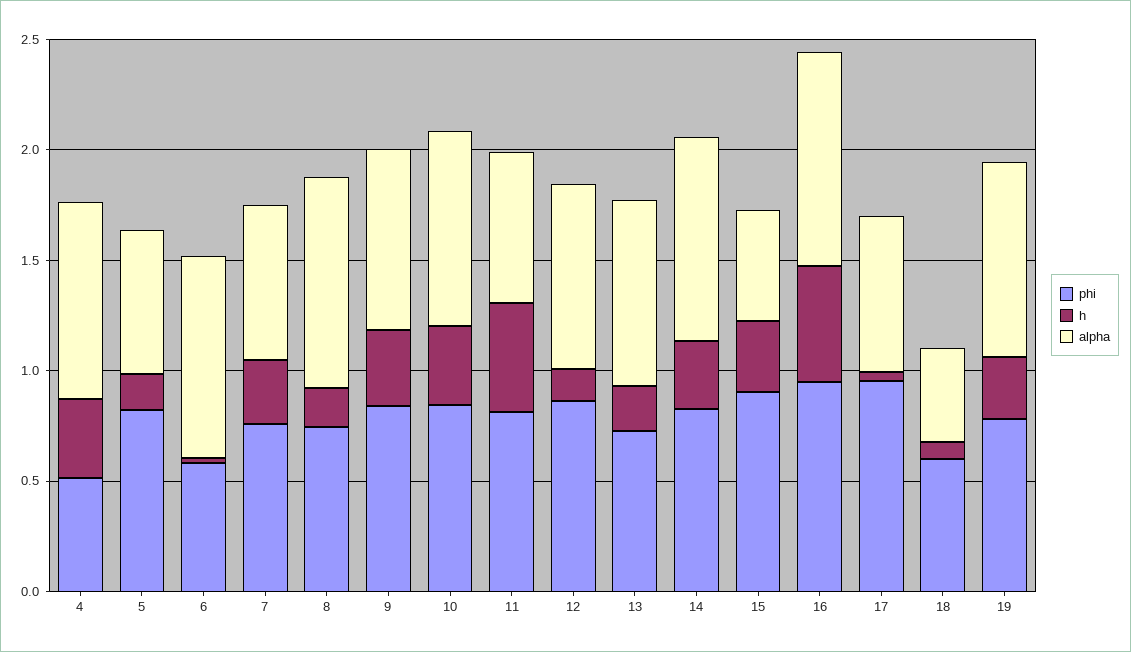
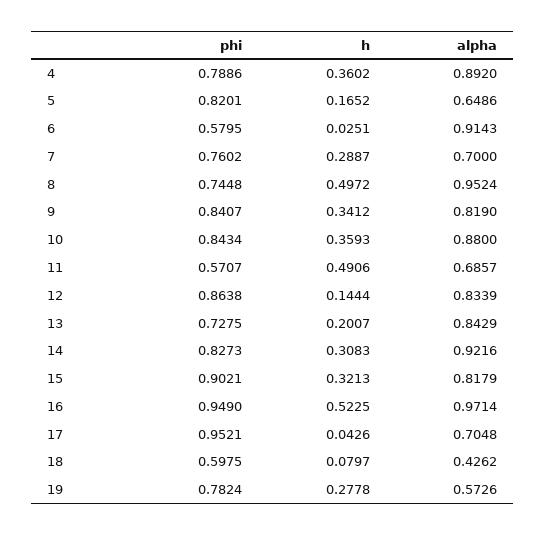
  {
    "phi": {
-     "4": 0.5,
+     "4": 0.7886,
      "5": 0.8201,
      "6": 0.5795,
      "7": 0.7602,
      "8": 0.7448,
      "9": 0.8407,
      "10": 0.8434,
-     "11": 0.8,
+     "11": 0.5707,
      "12": 0.8638,
      "13": 0.7275,
      "14": 0.8273,
      "15": 0.9021,
      "16": 0.949,
      "17": 0.9521,
      "18": 0.5975,
      "19": 0.7824
    },
    "h": {
      "4": 0.3602,
      "5": 0.1652,
      "6": 0.0251,
      "7": 0.2887,
-     "8": 0.2,
+     "8": 0.4972,
      "9": 0.3412,
      "10": 0.3593,
      "11": 0.4906,
      "12": 0.1444,
      "13": 0.2007,
      "14": 0.3083,
      "15": 0.3213,
      "16": 0.5225,
      "17": 0.0426,
      "18": 0.0797,
      "19": 0.2778
    },
    "alpha": {
      "4": 0.892,
      "5": 0.6486,
      "6": 0.9143,
      "7": 0.7,
      "8": 0.9524,
      "9": 0.819,
      "10": 0.88,
      "11": 0.6857,
      "12": 0.8339,
      "13": 0.8429,
      "14": 0.9216,
-     "15": 0.5,
+     "15": 0.8179,
      "16": 0.9714,
      "17": 0.7048,
      "18": 0.4262,
-     "19": 0.9
+     "19": 0.5726
    }
  }

